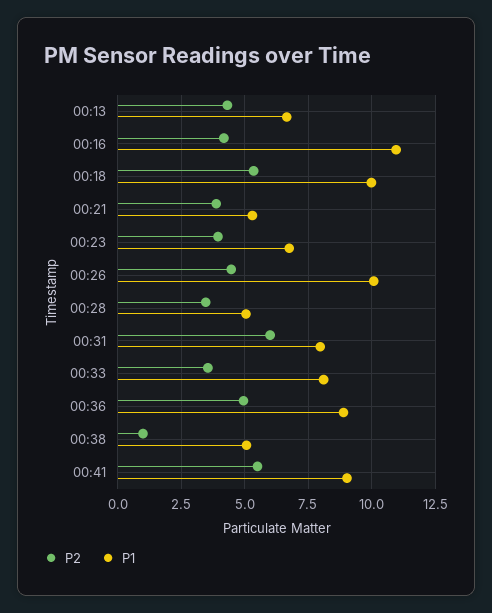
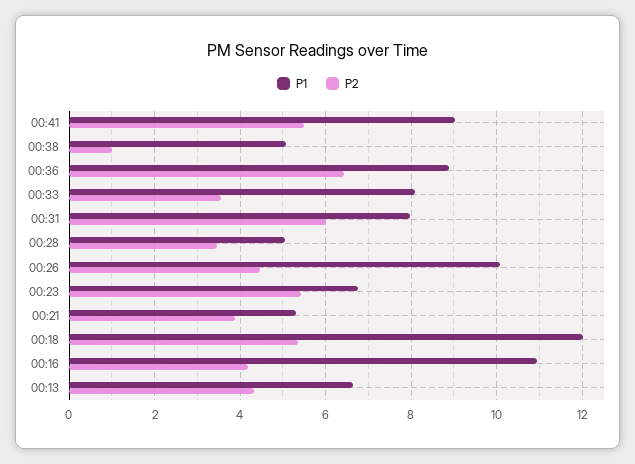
  {
    "P2": {
      "00:13": 4.4,
      "00:16": 4.2,
      "00:18": 5.4,
      "00:21": 3.8,
-     "00:23": 4,
+     "00:23": 5.4,
      "00:26": 4.4,
      "00:28": 3.4,
      "00:31": 6,
      "00:33": 3.6,
-     "00:36": 5,
+     "00:36": 6.4,
      "00:38": 1,
      "00:41": 5.6
    },
    "P1": {
      "00:13": 6.6,
      "00:16": 11,
-     "00:18": 10,
+     "00:18": 12,
      "00:21": 5.4,
      "00:23": 6.8,
      "00:26": 10,
      "00:28": 5,
      "00:31": 8,
      "00:33": 8.2,
      "00:36": 8.8,
      "00:38": 5,
      "00:41": 9
    }
  }

